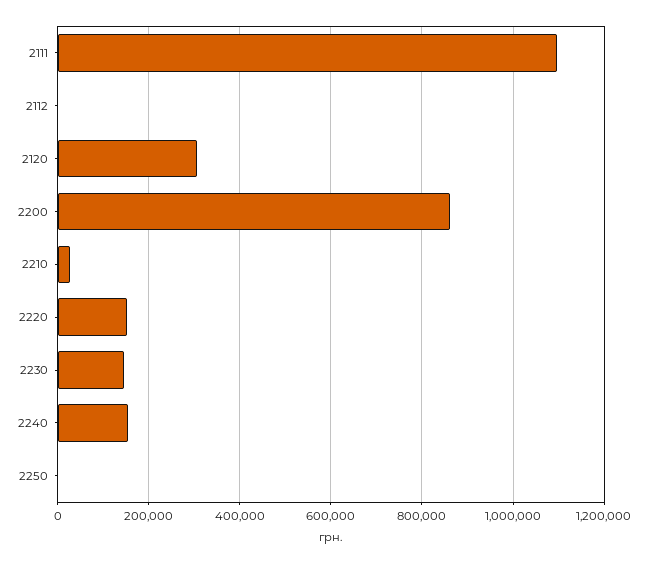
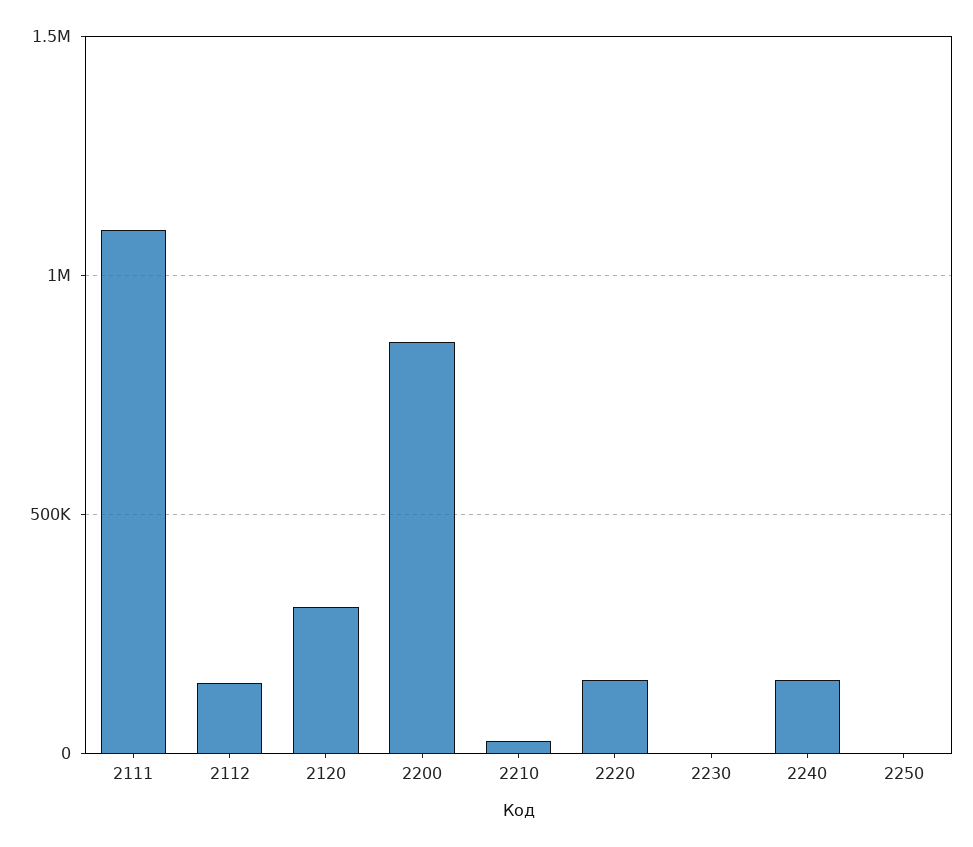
  {
    "2111": 1100000,
-   "2112": 0,
+   "2112": 150000,
    "2120": 300000,
    "2200": 860000,
    "2210": 20000,
    "2220": 160000,
-   "2230": 140000,
+   "2230": 0,
    "2240": 160000,
    "2250": 0
  }

